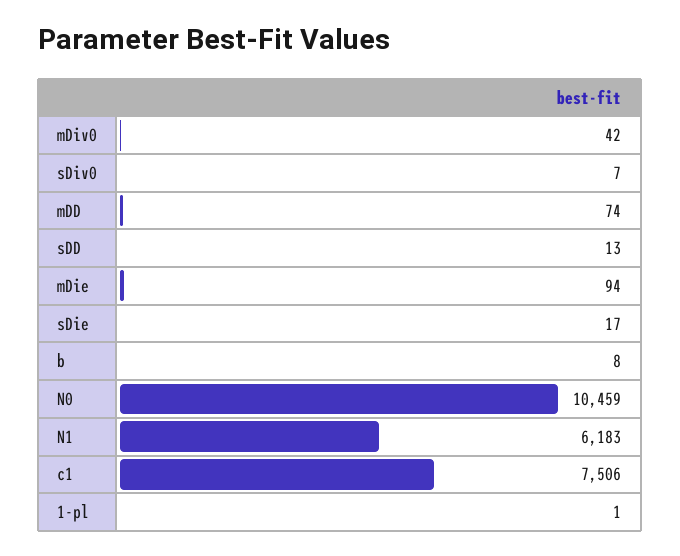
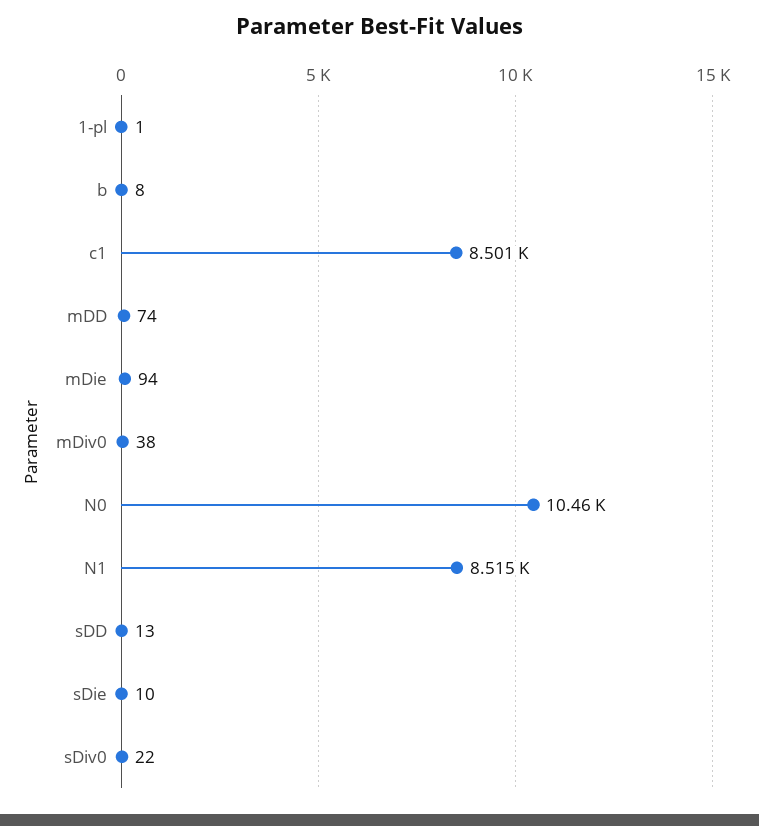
  {
-   "mDiv0": 42,
+   "mDiv0": 38,
-   "sDiv0": 7,
+   "sDiv0": 22,
    "mDD": 74,
    "sDD": 13,
    "mDie": 94,
-   "sDie": 17,
+   "sDie": 10,
    "b": 8,
    "N0": 10459,
-   "N1": 6183,
+   "N1": 8515,
-   "c1": 7506,
+   "c1": 8501,
    "1-pl": 1
  }

